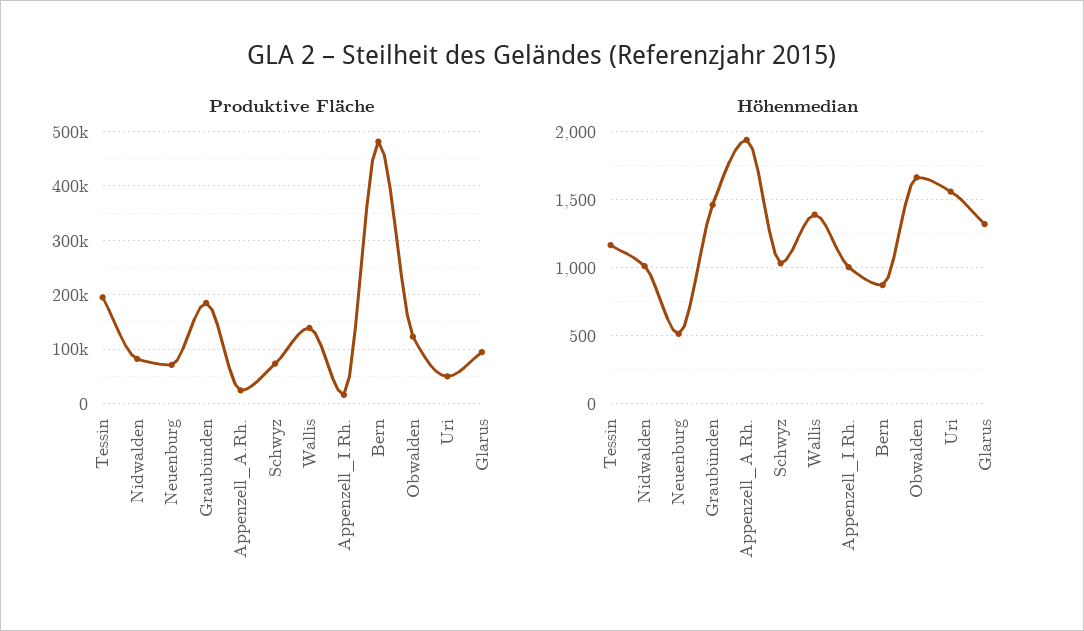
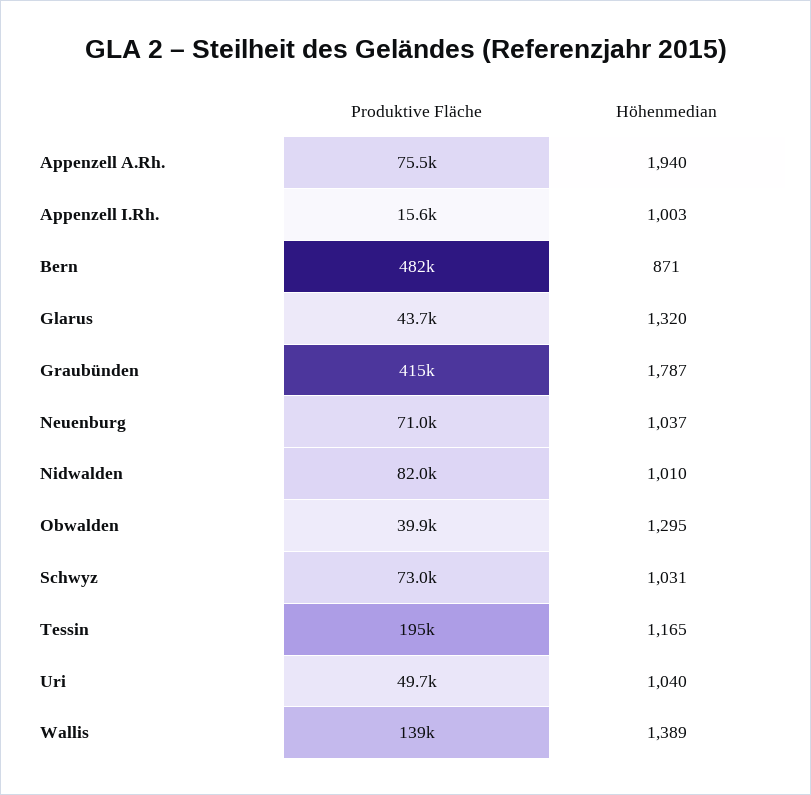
  {
    "Produktive Fläche": {
      "Tessin": 195000,
      "Nidwalden": 82000,
      "Neuenburg": 71000,
-     "Graubünden": 180000,
+     "Graubünden": 415000,
-     "Appenzell_A.Rh.": 20000,
+     "Appenzell_A.Rh.": 75500,
      "Schwyz": 73000,
      "Wallis": 139000,
      "Appenzell_I.Rh.": 15600,
      "Bern": 482000,
-     "Obwalden": 120000,
+     "Obwalden": 39900,
      "Uri": 49700,
-     "Glarus": 100000
+     "Glarus": 43700
    },
    "Höhenmedian": {
      "Tessin": 1165,
      "Nidwalden": 1010,
-     "Neuenburg": 500,
+     "Neuenburg": 1037,
-     "Graubünden": 1450,
+     "Graubünden": 1787,
      "Appenzell_A.Rh.": 1940,
      "Schwyz": 1031,
      "Wallis": 1389,
      "Appenzell_I.Rh.": 1003,
      "Bern": 871,
-     "Obwalden": 1650,
+     "Obwalden": 1295,
-     "Uri": 1550,
+     "Uri": 1040,
      "Glarus": 1320
    }
  }

